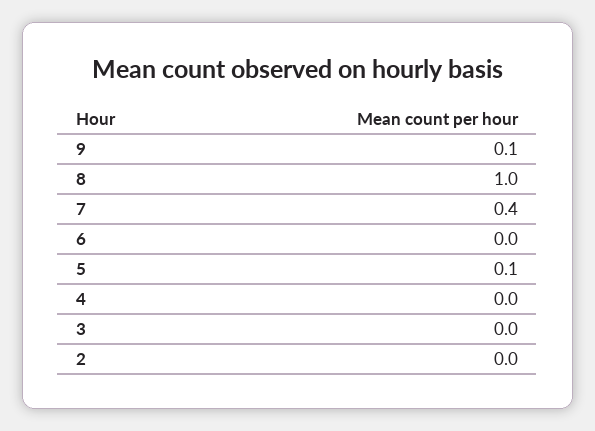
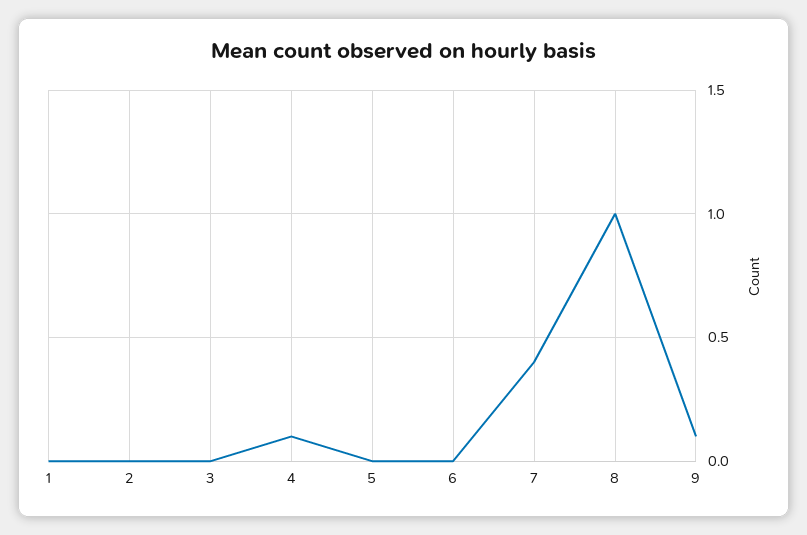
  {
    "9": 0.1,
    "8": 1,
    "7": 0.4,
    "6": 0,
-   "5": 0.1,
+   "5": 0,
-   "4": 0,
+   "4": 0.1,
    "3": 0,
-   "2": 0
+   "2": 0,
+   "1": 0
  }

